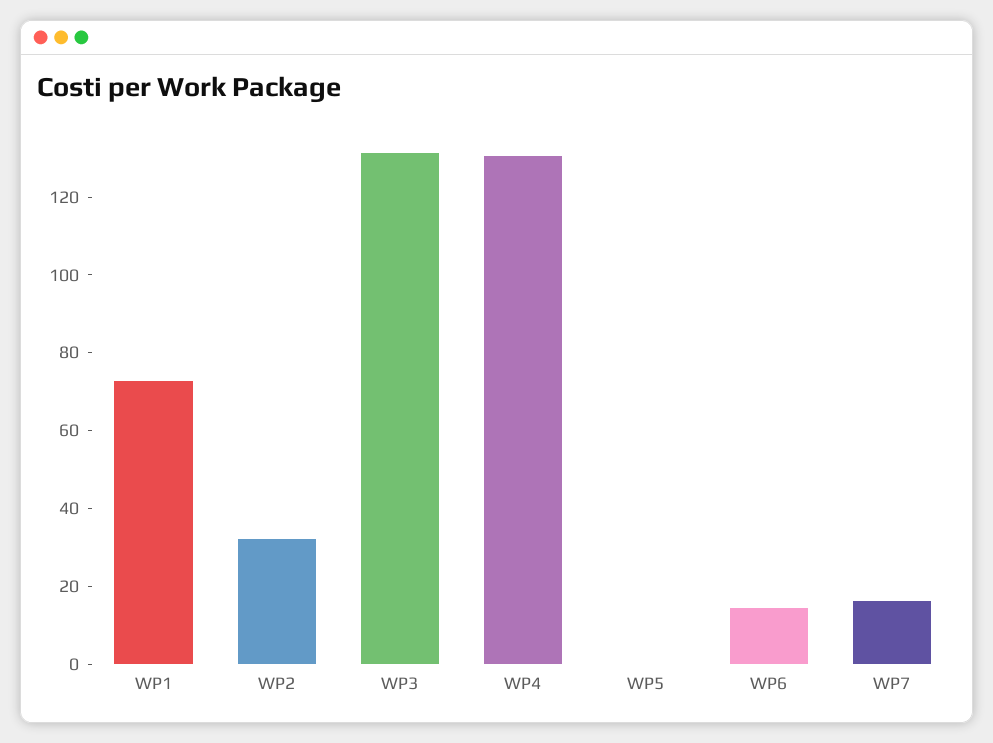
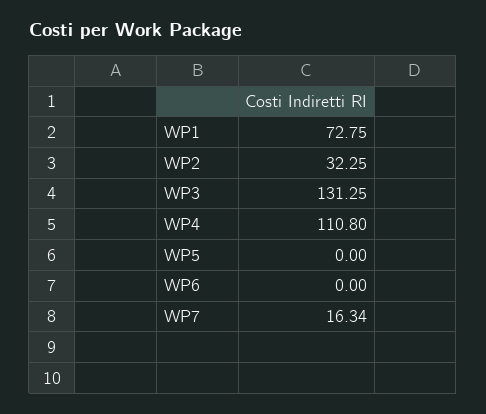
  {
    "WP1": 72.75,
    "WP2": 32.25,
    "WP3": 131.25,
-   "WP4": 130,
+   "WP4": 110.8,
    "WP5": 0,
-   "WP6": 15,
+   "WP6": 0,
    "WP7": 16.34
  }

